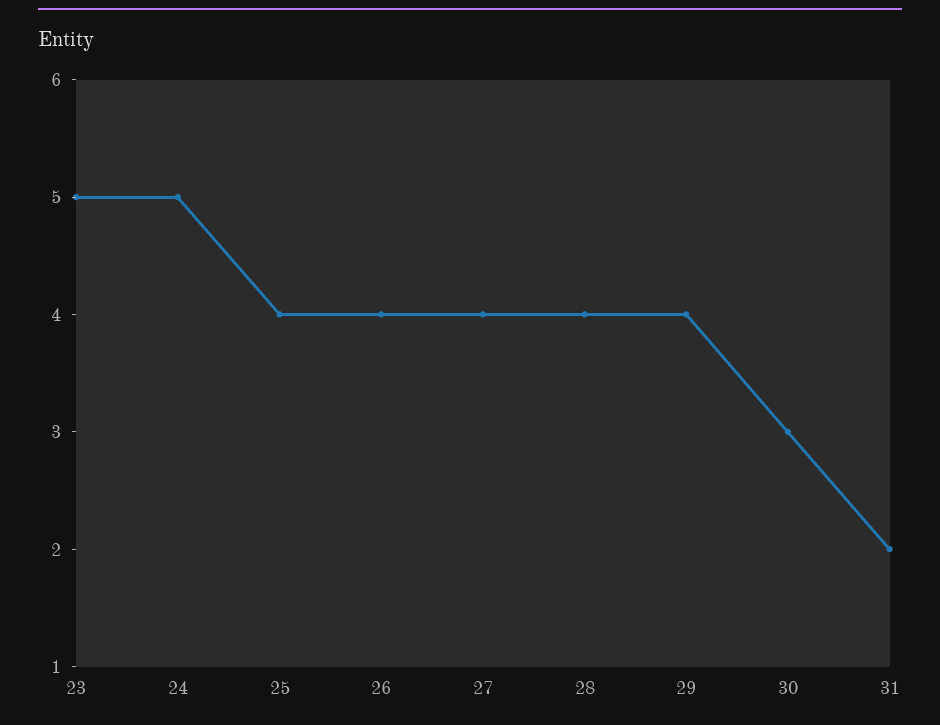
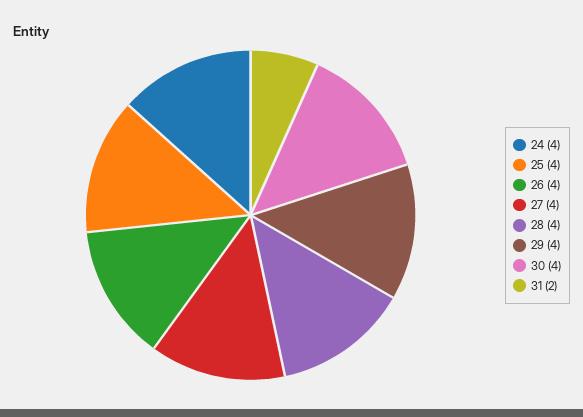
  {
-   "23": 5,
-   "24": 5,
+   "24": 4,
    "25": 4,
    "26": 4,
    "27": 4,
    "28": 4,
    "29": 4,
-   "30": 3,
+   "30": 4,
    "31": 2
  }

